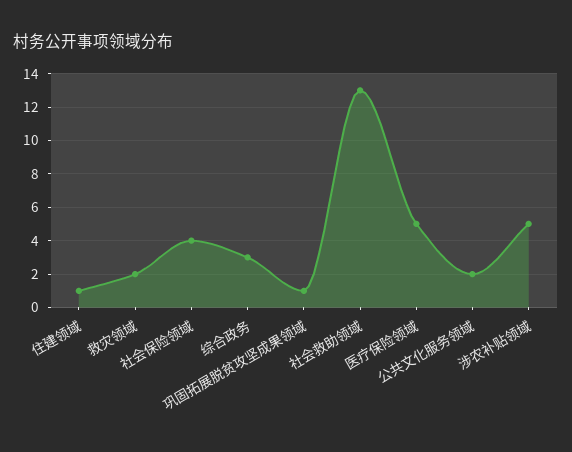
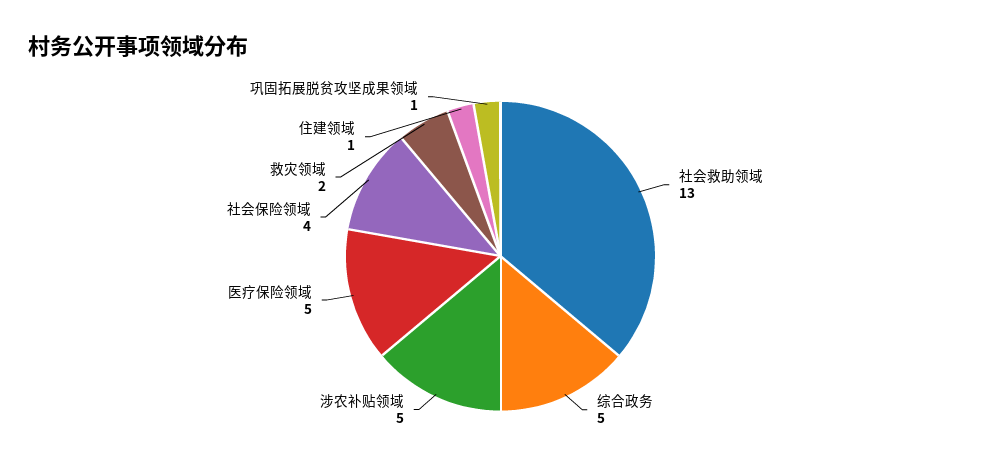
  {
    "住建领域": 1,
    "救灾领域": 2,
    "社会保险领域": 4,
-   "综合政务": 3,
+   "综合政务": 5,
    "巩固拓展脱贫攻坚成果领域": 1,
    "社会救助领域": 13,
    "医疗保险领域": 5,
-   "公共文化服务领域": 2,
    "涉农补贴领域": 5
  }

